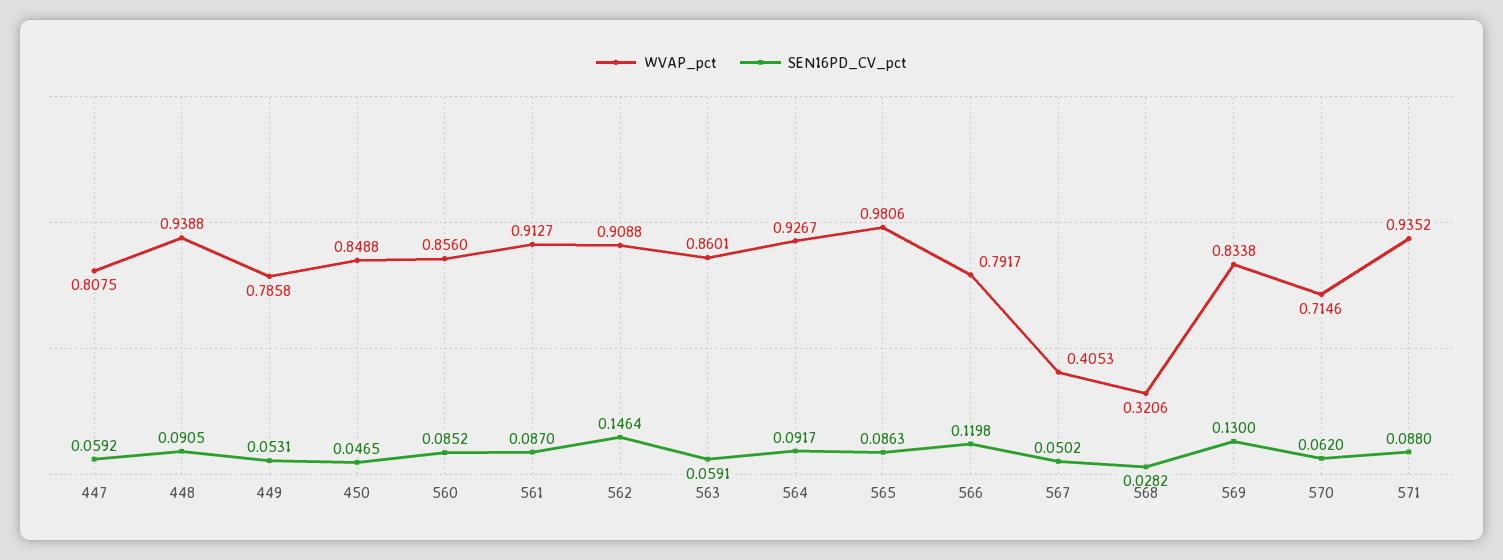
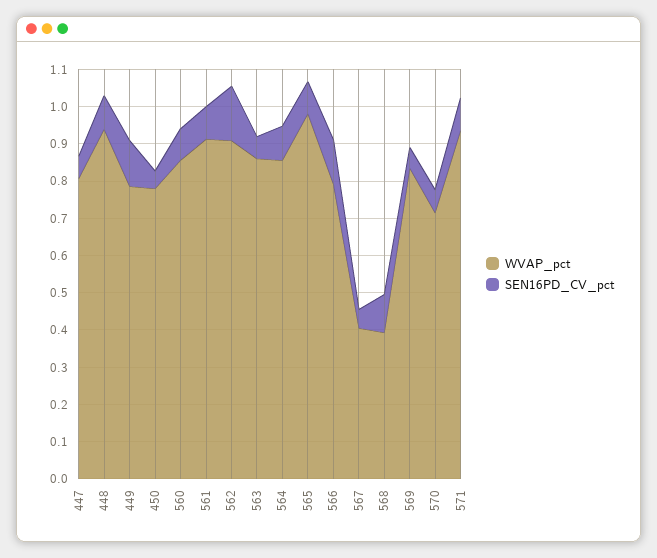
  {
    "WVAP_pct": {
      "447": 0.8075,
      "448": 0.9388,
      "449": 0.7858,
-     "450": 0.8488,
+     "450": 0.775,
      "560": 0.856,
      "561": 0.9127,
      "562": 0.9088,
      "563": 0.8601,
-     "564": 0.9267,
+     "564": 0.85,
      "565": 0.9806,
      "566": 0.7917,
      "567": 0.4053,
-     "568": 0.3206,
+     "568": 0.4,
      "569": 0.8338,
      "570": 0.7146,
      "571": 0.9352
    },
    "SEN16PD_CV_pct": {
      "447": 0.0592,
      "448": 0.0905,
-     "449": 0.0531,
+     "449": 0.125,
      "450": 0.0465,
      "560": 0.0852,
      "561": 0.087,
      "562": 0.1464,
      "563": 0.0591,
      "564": 0.0917,
      "565": 0.0863,
      "566": 0.1198,
      "567": 0.0502,
-     "568": 0.0282,
+     "568": 0.1,
-     "569": 0.13,
+     "569": 0.05,
      "570": 0.062,
      "571": 0.088
    }
  }

